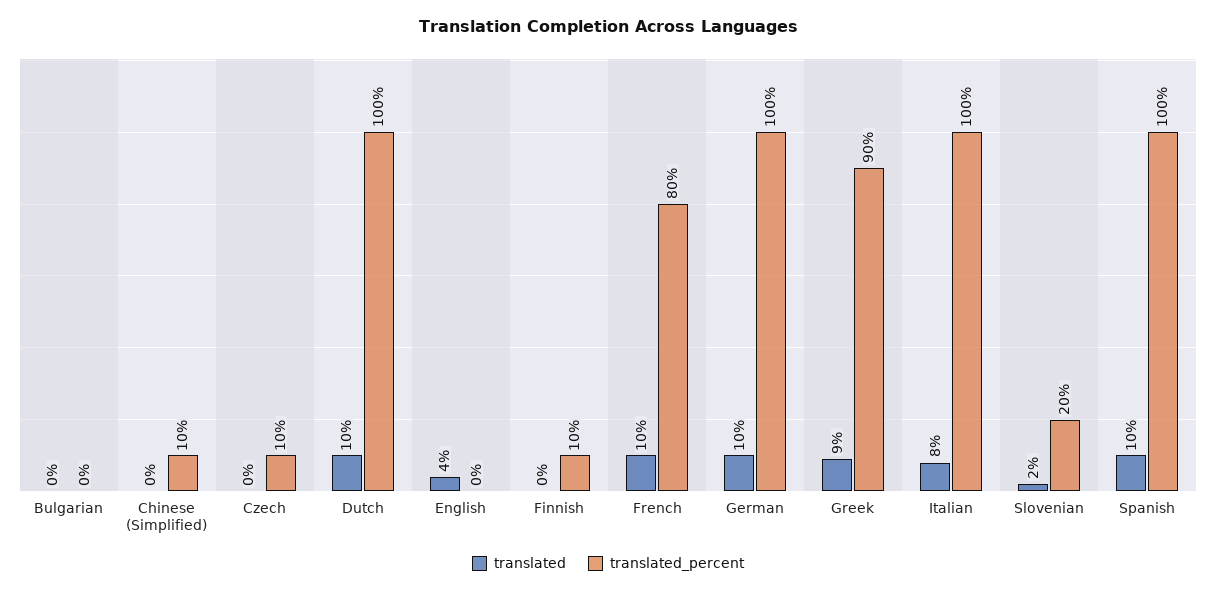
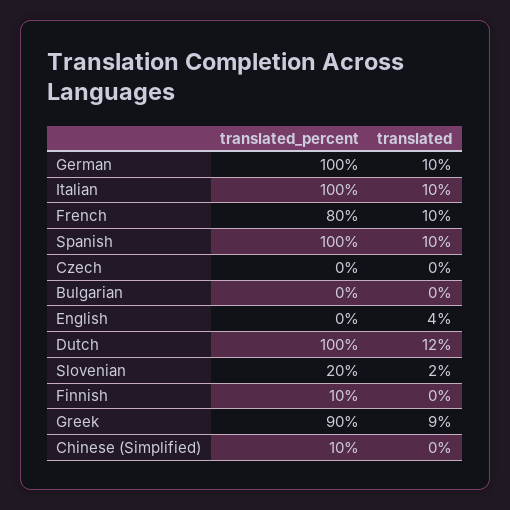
  {
    "translated": {
      "Bulgarian": 0,
      "Chinese (Simplified)": 0,
      "Czech": 0,
-     "Dutch": 10,
+     "Dutch": 12,
      "English": 4,
      "Finnish": 0,
      "French": 10,
      "German": 10,
      "Greek": 9,
-     "Italian": 8,
+     "Italian": 10,
      "Slovenian": 2,
      "Spanish": 10
    },
    "translated_percent": {
      "Bulgarian": 0,
      "Chinese (Simplified)": 10,
-     "Czech": 10,
+     "Czech": 0,
      "Dutch": 100,
      "English": 0,
      "Finnish": 10,
      "French": 80,
      "German": 100,
      "Greek": 90,
      "Italian": 100,
      "Slovenian": 20,
      "Spanish": 100
    }
  }

